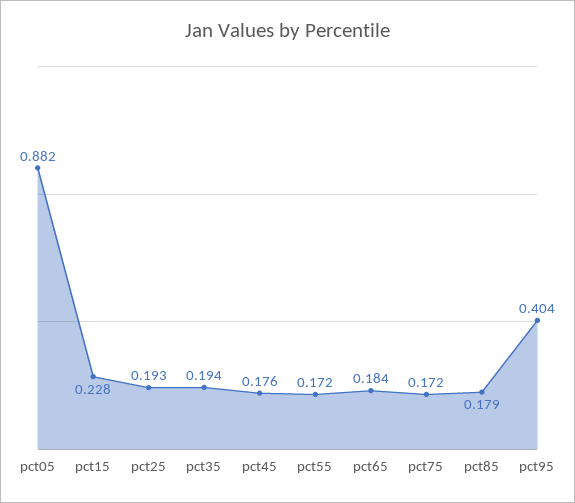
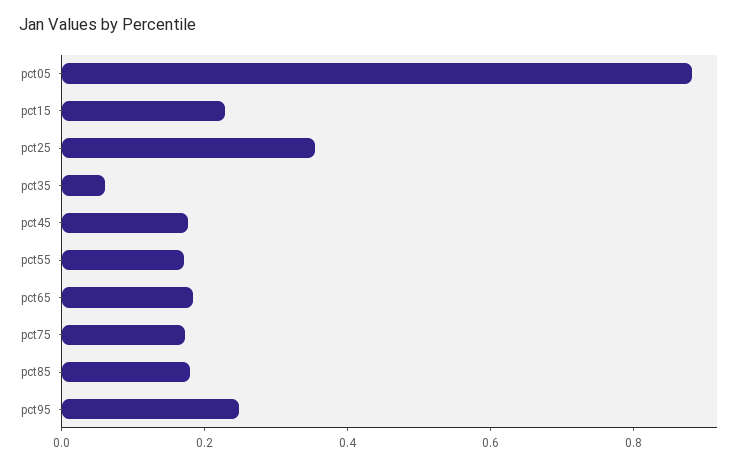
  {
    "pct05": 0.882,
    "pct15": 0.228,
-   "pct25": 0.193,
+   "pct25": 0.35,
-   "pct35": 0.194,
+   "pct35": 0.05,
    "pct45": 0.176,
    "pct55": 0.172,
    "pct65": 0.184,
    "pct75": 0.172,
    "pct85": 0.179,
-   "pct95": 0.404
+   "pct95": 0.25
  }

